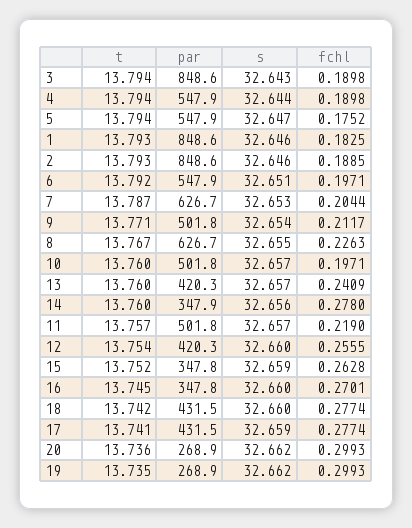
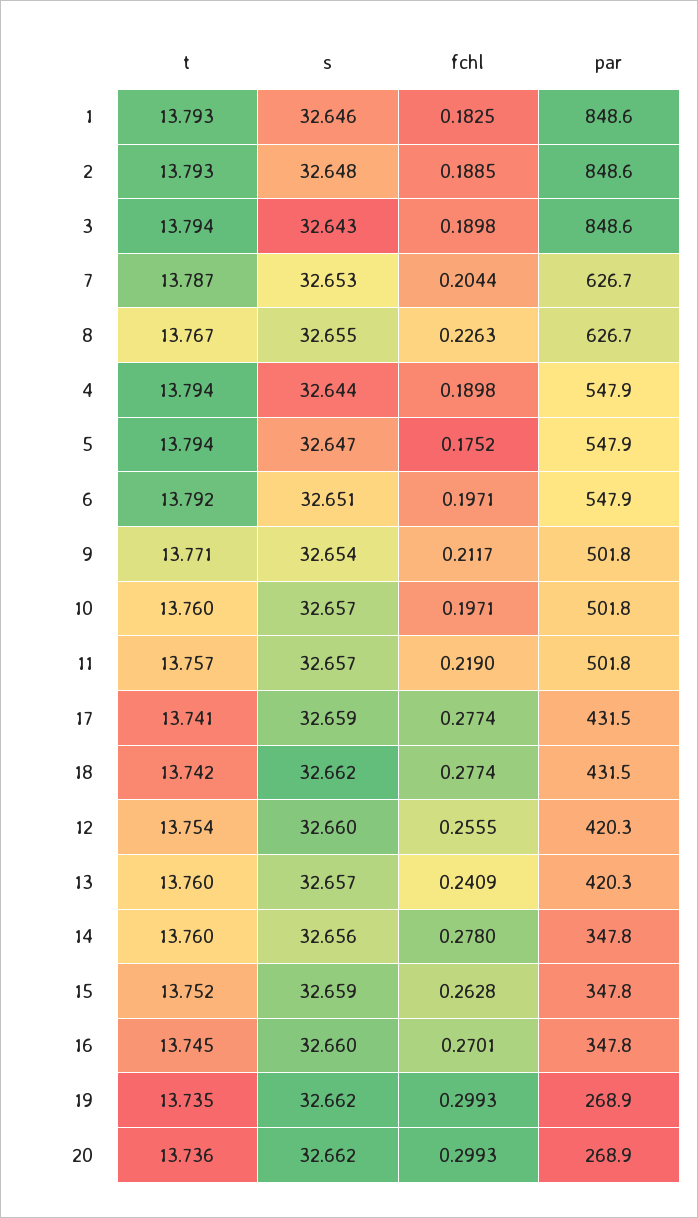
  {
    "t": {
      "3": 13.794,
      "4": 13.794,
      "5": 13.794,
      "1": 13.793,
      "2": 13.793,
      "6": 13.792,
      "7": 13.787,
      "9": 13.771,
      "8": 13.767,
      "10": 13.76,
      "13": 13.76,
      "14": 13.76,
      "11": 13.757,
      "12": 13.754,
      "15": 13.752,
      "16": 13.745,
      "18": 13.742,
      "17": 13.741,
      "20": 13.736,
      "19": 13.735
    },
    "par": {
      "3": 848.6,
      "4": 547.9,
      "5": 547.9,
      "1": 848.6,
      "2": 848.6,
      "6": 547.9,
      "7": 626.7,
      "9": 501.8,
      "8": 626.7,
      "10": 501.8,
      "13": 420.3,
-     "14": 347.9,
+     "14": 347.8,
      "11": 501.8,
      "12": 420.3,
      "15": 347.8,
      "16": 347.8,
      "18": 431.5,
      "17": 431.5,
      "20": 268.9,
      "19": 268.9
    },
    "s": {
      "3": 32.643,
      "4": 32.644,
      "5": 32.647,
      "1": 32.646,
-     "2": 32.646,
+     "2": 32.648,
      "6": 32.651,
      "7": 32.653,
      "9": 32.654,
      "8": 32.655,
      "10": 32.657,
      "13": 32.657,
      "14": 32.656,
      "11": 32.657,
      "12": 32.66,
      "15": 32.659,
      "16": 32.66,
-     "18": 32.66,
+     "18": 32.662,
      "17": 32.659,
      "20": 32.662,
      "19": 32.662
    },
    "fchl": {
      "3": 0.1898,
      "4": 0.1898,
      "5": 0.1752,
      "1": 0.1825,
      "2": 0.1885,
      "6": 0.1971,
      "7": 0.2044,
      "9": 0.2117,
      "8": 0.2263,
      "10": 0.1971,
      "13": 0.2409,
      "14": 0.278,
      "11": 0.219,
      "12": 0.2555,
      "15": 0.2628,
      "16": 0.2701,
      "18": 0.2774,
      "17": 0.2774,
      "20": 0.2993,
      "19": 0.2993
    }
  }

